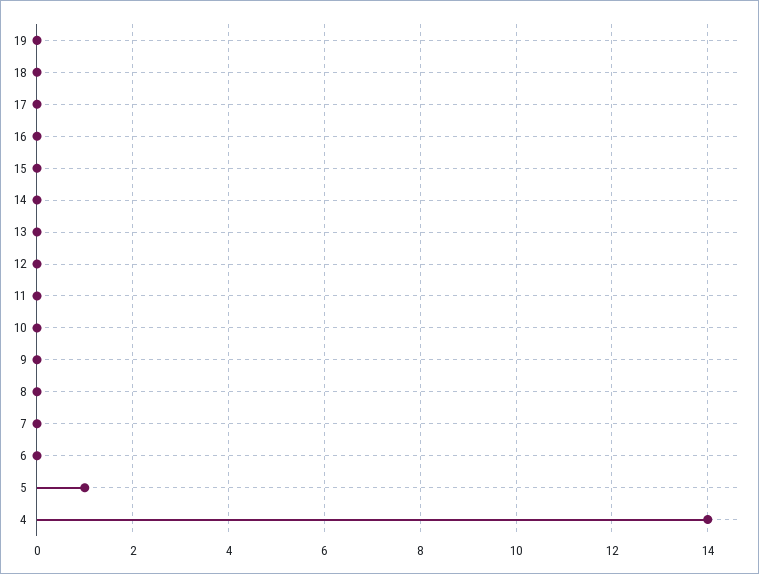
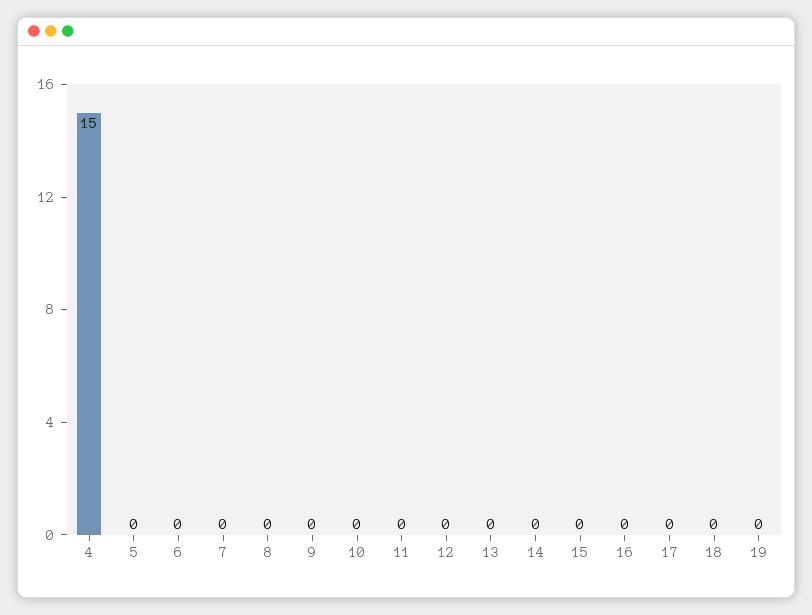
  {
    "19": 0,
    "18": 0,
    "17": 0,
    "16": 0,
    "15": 0,
    "14": 0,
    "13": 0,
    "12": 0,
    "11": 0,
    "10": 0,
    "9": 0,
    "8": 0,
    "7": 0,
    "6": 0,
-   "5": 1,
+   "5": 0,
-   "4": 14
+   "4": 15
  }

